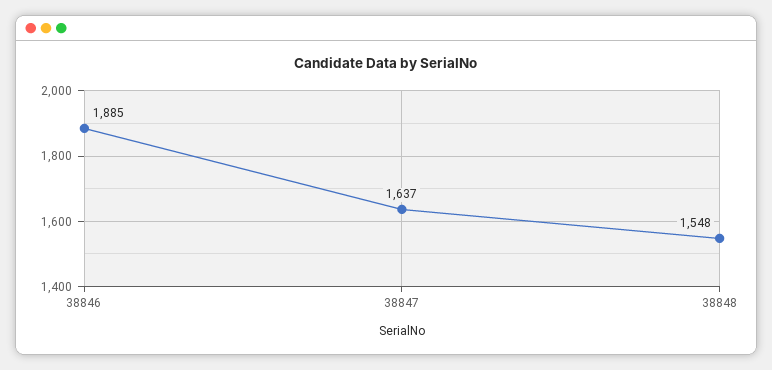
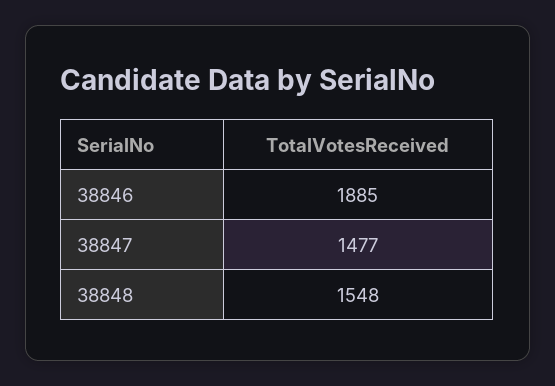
  {
    "38846": 1885,
-   "38847": 1637,
+   "38847": 1477,
    "38848": 1548
  }

